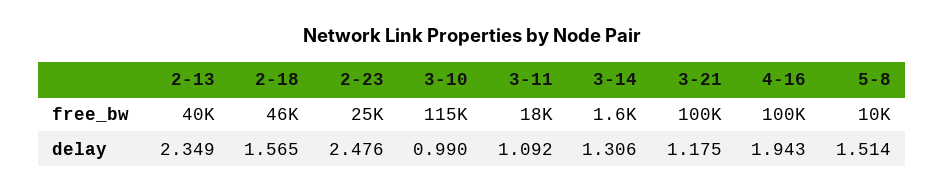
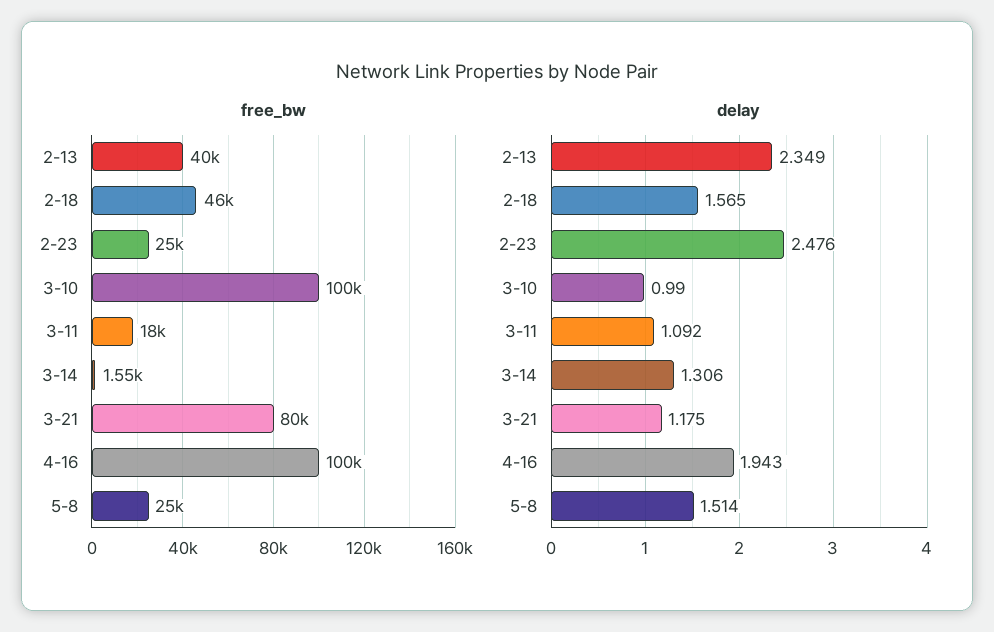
  {
    "free_bw": {
      "2-13": 40000,
      "2-18": 46000,
      "2-23": 25000,
-     "3-10": 115000,
+     "3-10": 100000,
      "3-11": 18000,
      "3-14": 1550,
-     "3-21": 100000,
+     "3-21": 80000,
      "4-16": 100000,
-     "5-8": 10000
+     "5-8": 25000
    },
    "delay": {
      "2-13": 2.349,
      "2-18": 1.565,
      "2-23": 2.476,
      "3-10": 0.99,
      "3-11": 1.092,
      "3-14": 1.306,
      "3-21": 1.175,
      "4-16": 1.943,
      "5-8": 1.514
    }
  }

